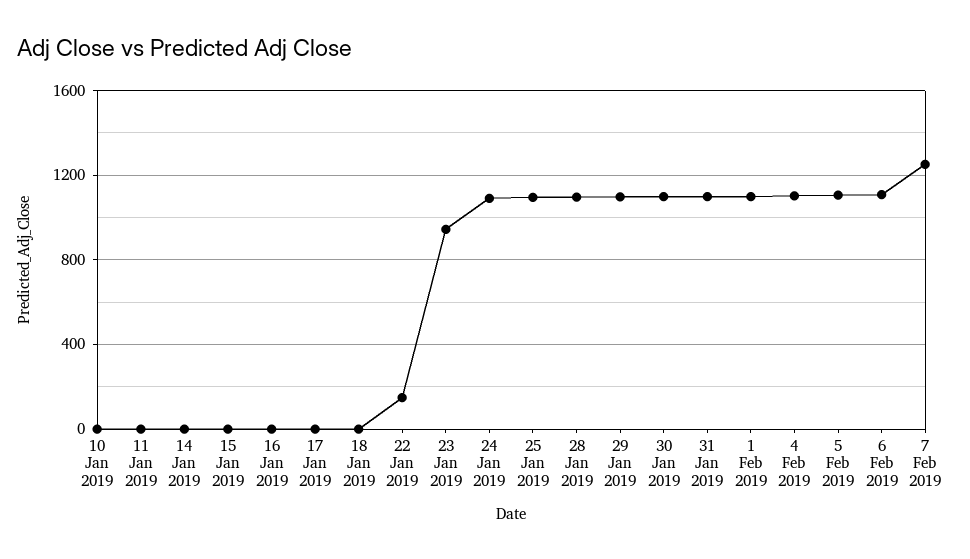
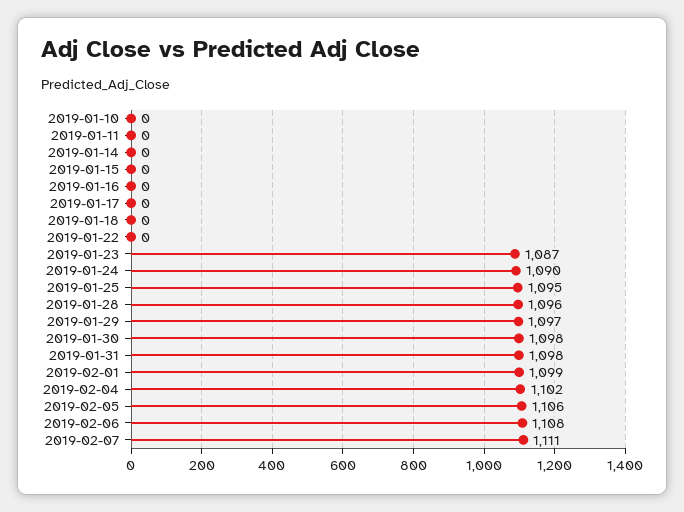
  {
    "10 Jan 2019": 0,
    "11 Jan 2019": 0,
    "14 Jan 2019": 0,
    "15 Jan 2019": 0,
    "16 Jan 2019": 0,
    "17 Jan 2019": 0,
    "18 Jan 2019": 0,
-   "22 Jan 2019": 150,
+   "22 Jan 2019": 0,
-   "23 Jan 2019": 950,
+   "23 Jan 2019": 1087,
    "24 Jan 2019": 1090,
    "25 Jan 2019": 1095,
    "28 Jan 2019": 1096,
    "29 Jan 2019": 1097,
    "30 Jan 2019": 1098,
    "31 Jan 2019": 1098,
    "1 Feb 2019": 1099,
    "4 Feb 2019": 1102,
    "5 Feb 2019": 1106,
    "6 Feb 2019": 1108,
-   "7 Feb 2019": 1250
+   "7 Feb 2019": 1111
  }

